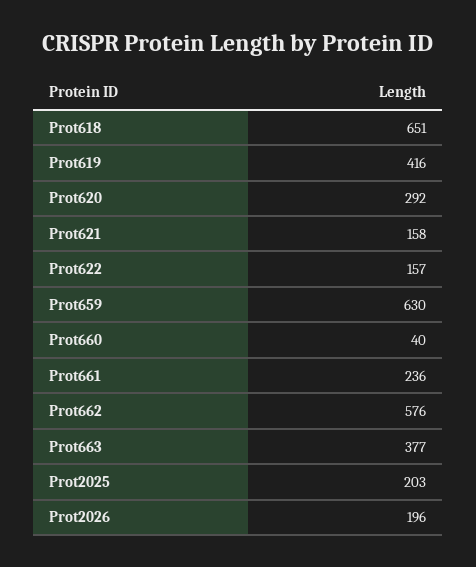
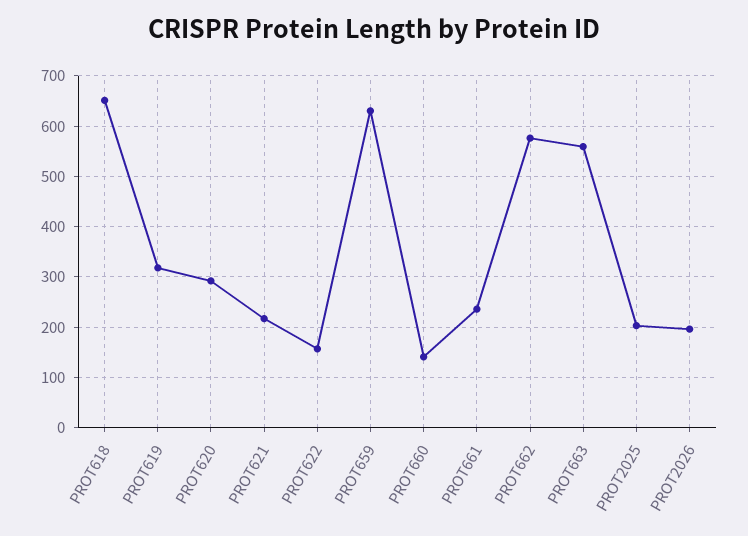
  {
    "Prot618": 651,
-   "Prot619": 416,
+   "Prot619": 320,
    "Prot620": 292,
-   "Prot621": 158,
+   "Prot621": 220,
    "Prot622": 157,
    "Prot659": 630,
-   "Prot660": 40,
+   "Prot660": 140,
    "Prot661": 236,
    "Prot662": 576,
-   "Prot663": 377,
+   "Prot663": 560,
    "Prot2025": 203,
    "Prot2026": 196
  }

